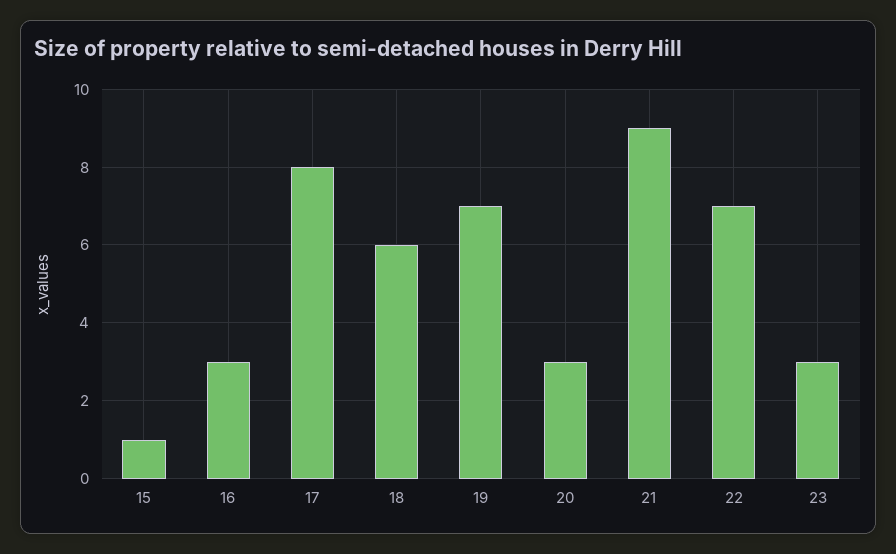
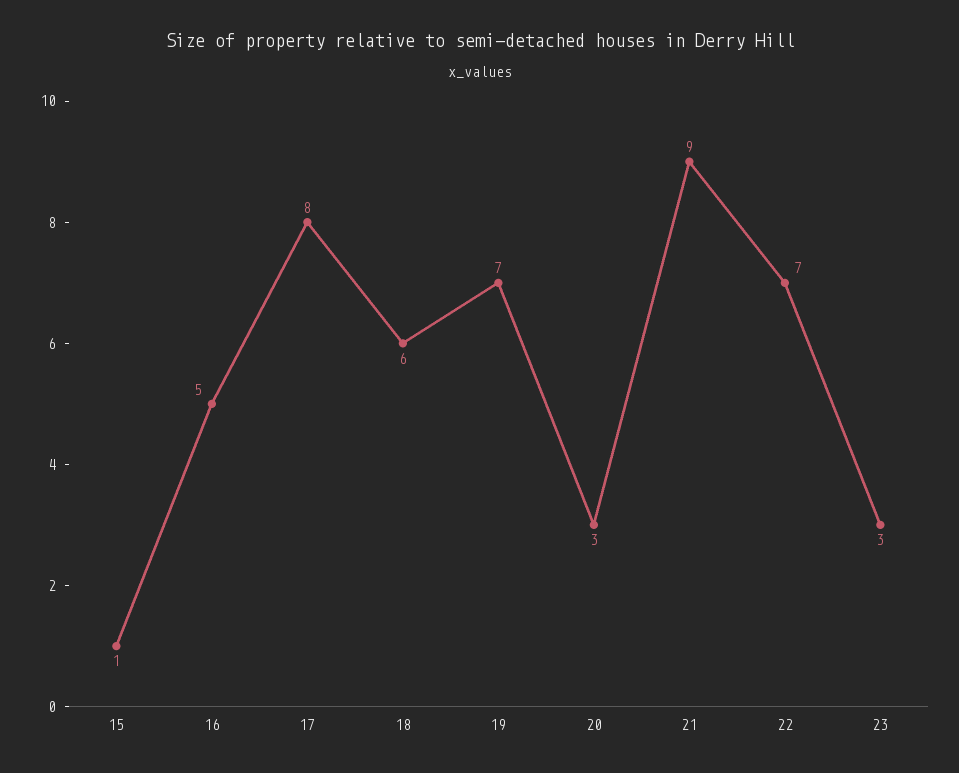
  {
    "15": 1,
-   "16": 3,
+   "16": 5,
    "17": 8,
    "18": 6,
    "19": 7,
    "20": 3,
    "21": 9,
    "22": 7,
    "23": 3
  }

